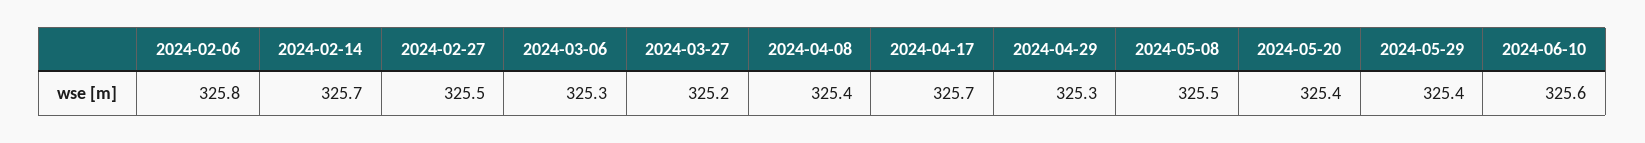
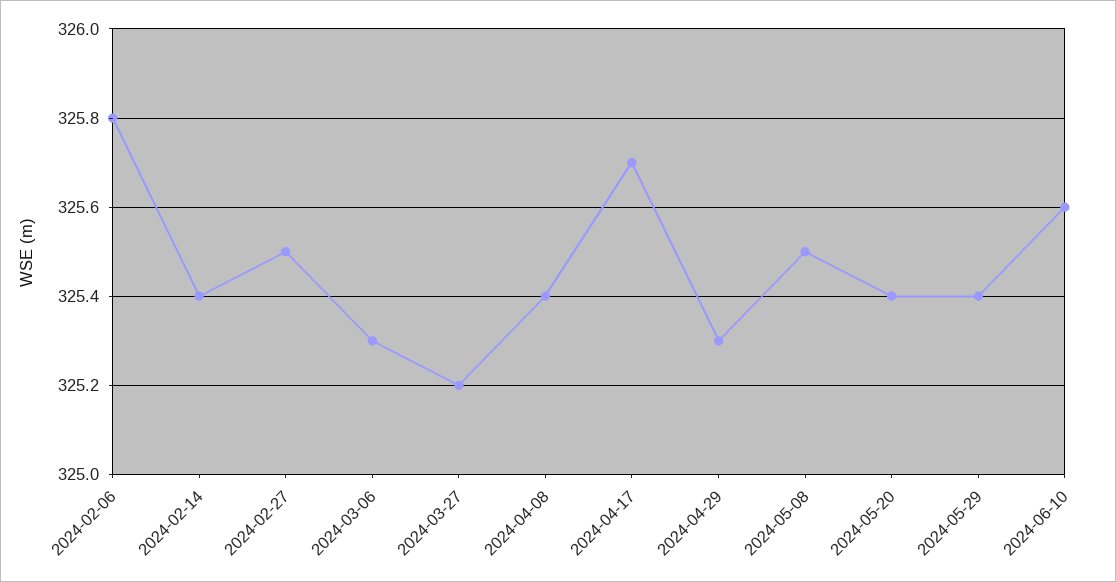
  {
    "2024-02-06": 325.8,
-   "2024-02-14": 325.7,
+   "2024-02-14": 325.4,
    "2024-02-27": 325.5,
    "2024-03-06": 325.3,
    "2024-03-27": 325.2,
    "2024-04-08": 325.4,
    "2024-04-17": 325.7,
    "2024-04-29": 325.3,
    "2024-05-08": 325.5,
    "2024-05-20": 325.4,
    "2024-05-29": 325.4,
    "2024-06-10": 325.6
  }

